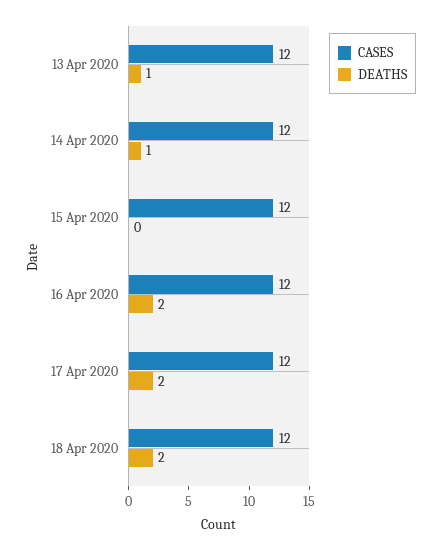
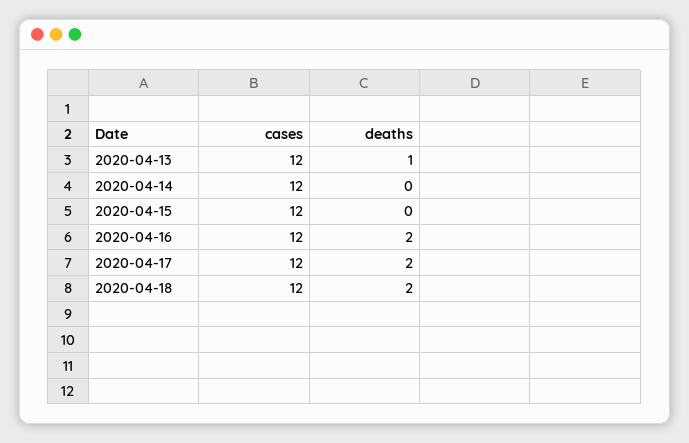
  {
    "CASES": {
      "13 Apr 2020": 12,
      "14 Apr 2020": 12,
      "15 Apr 2020": 12,
      "16 Apr 2020": 12,
      "17 Apr 2020": 12,
      "18 Apr 2020": 12
    },
    "DEATHS": {
      "13 Apr 2020": 1,
-     "14 Apr 2020": 1,
+     "14 Apr 2020": 0,
      "15 Apr 2020": 0,
      "16 Apr 2020": 2,
      "17 Apr 2020": 2,
      "18 Apr 2020": 2
    }
  }

